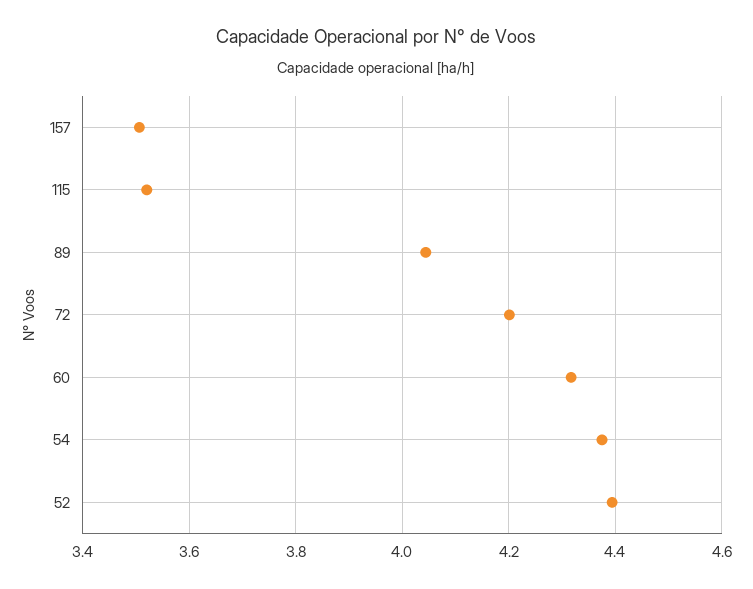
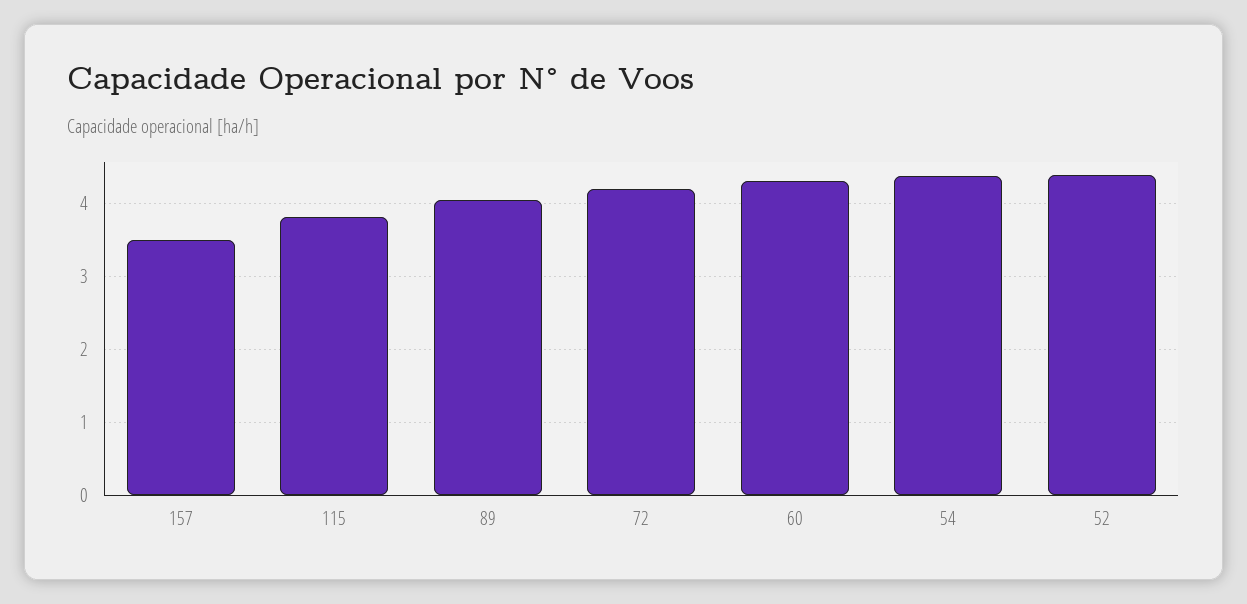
  {
    "157": 3.5,
-   "115": 3.52,
+   "115": 3.8,
    "89": 4.04,
    "72": 4.2,
    "60": 4.32,
    "54": 4.38,
    "52": 4.4
  }

